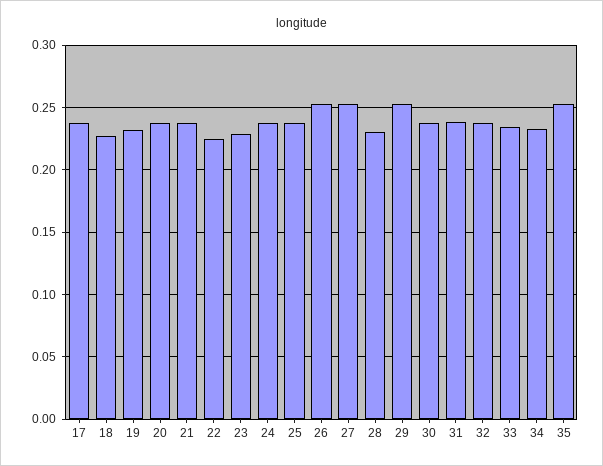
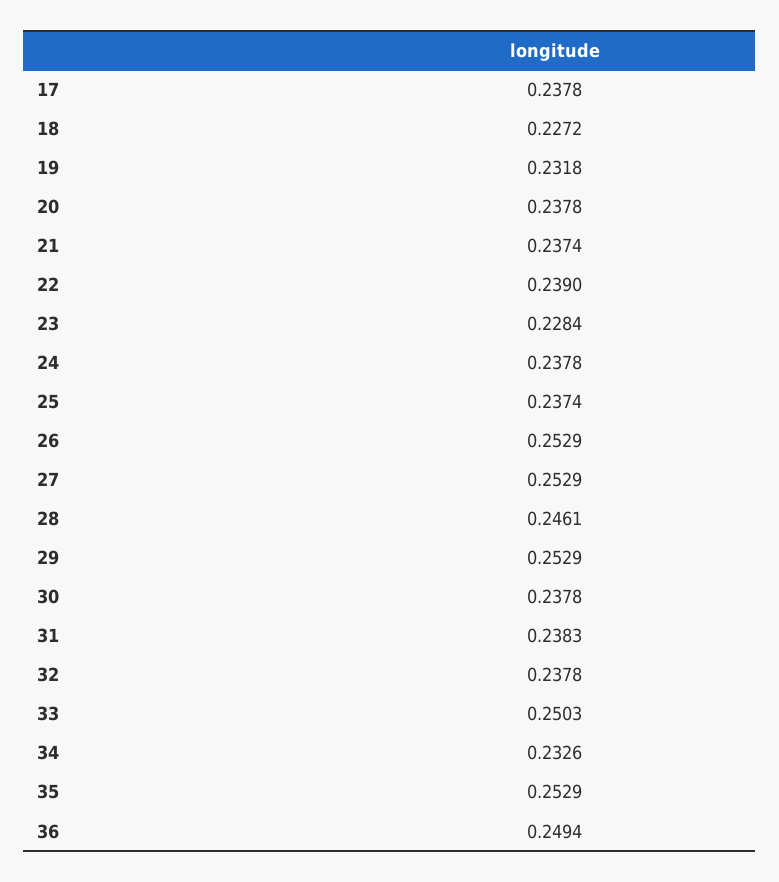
  {
    "17": 0.2378,
    "18": 0.2272,
    "19": 0.2318,
    "20": 0.2378,
    "21": 0.2374,
-   "22": 0.225,
+   "22": 0.239,
    "23": 0.2284,
    "24": 0.2378,
    "25": 0.2374,
    "26": 0.2529,
    "27": 0.2529,
-   "28": 0.23,
+   "28": 0.2461,
    "29": 0.2529,
    "30": 0.2378,
    "31": 0.2383,
    "32": 0.2378,
-   "33": 0.235,
+   "33": 0.2503,
    "34": 0.2326,
-   "35": 0.2529
+   "35": 0.2529,
+   "36": 0.2494
  }

